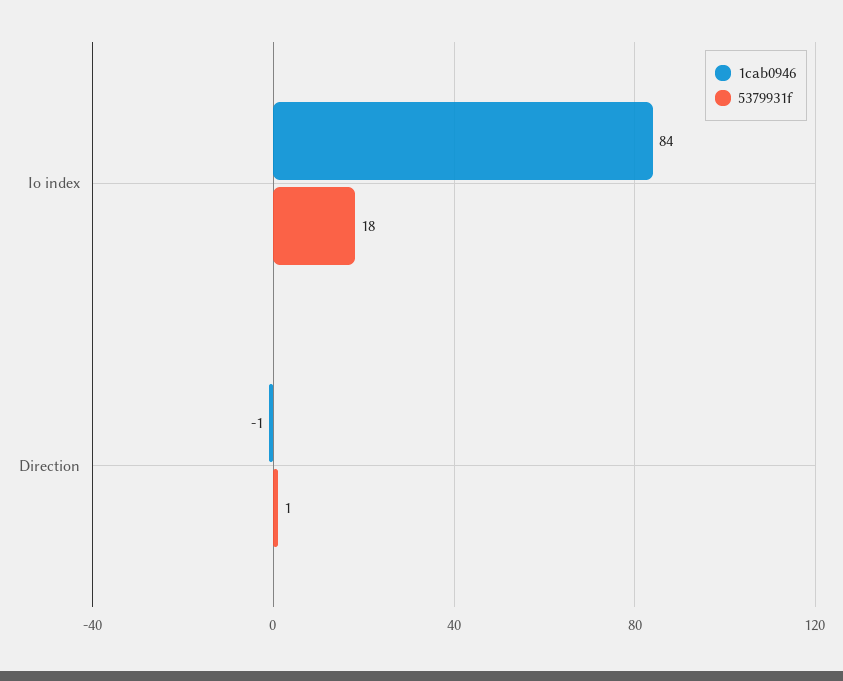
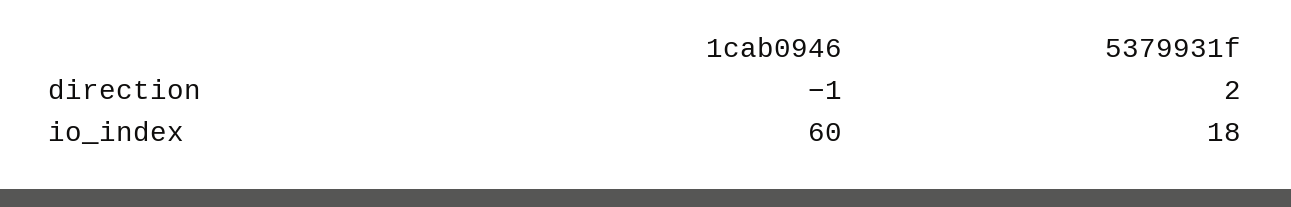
  {
    "1cab0946": {
-     "Io index": 84,
+     "Io index": 60,
      "Direction": -1
    },
    "5379931f": {
      "Io index": 18,
-     "Direction": 1
+     "Direction": 2
    }
  }

